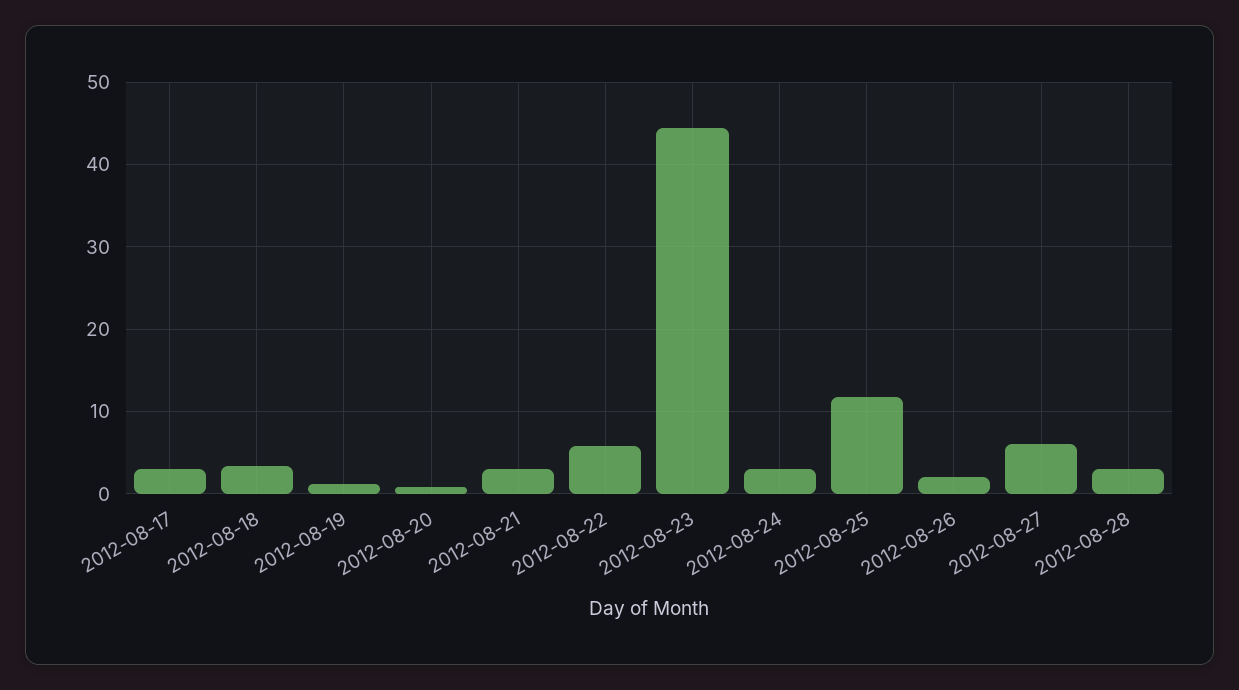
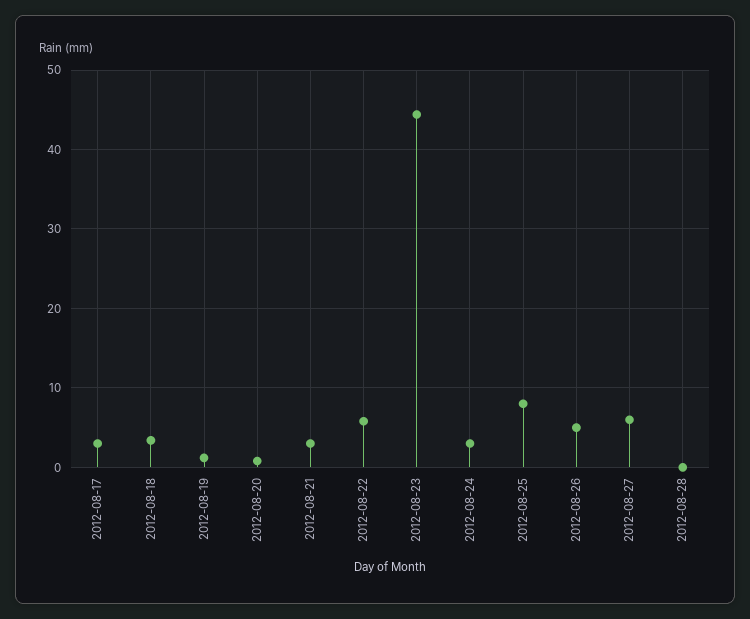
  {
    "2012-08-17": 3,
    "2012-08-18": 3,
    "2012-08-19": 1,
    "2012-08-20": 1,
    "2012-08-21": 3,
    "2012-08-22": 6,
    "2012-08-23": 44,
    "2012-08-24": 3,
-   "2012-08-25": 12,
+   "2012-08-25": 8,
-   "2012-08-26": 2,
+   "2012-08-26": 5,
    "2012-08-27": 6,
-   "2012-08-28": 3
+   "2012-08-28": 0
  }

